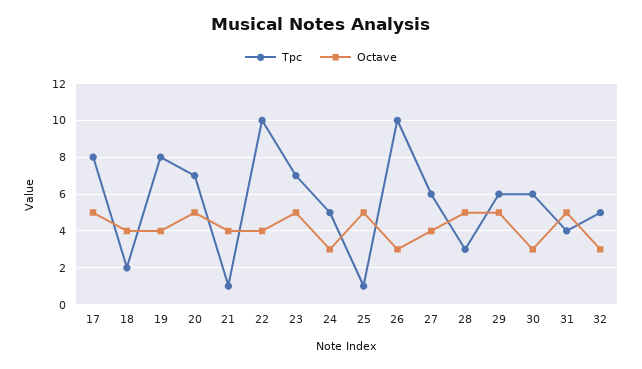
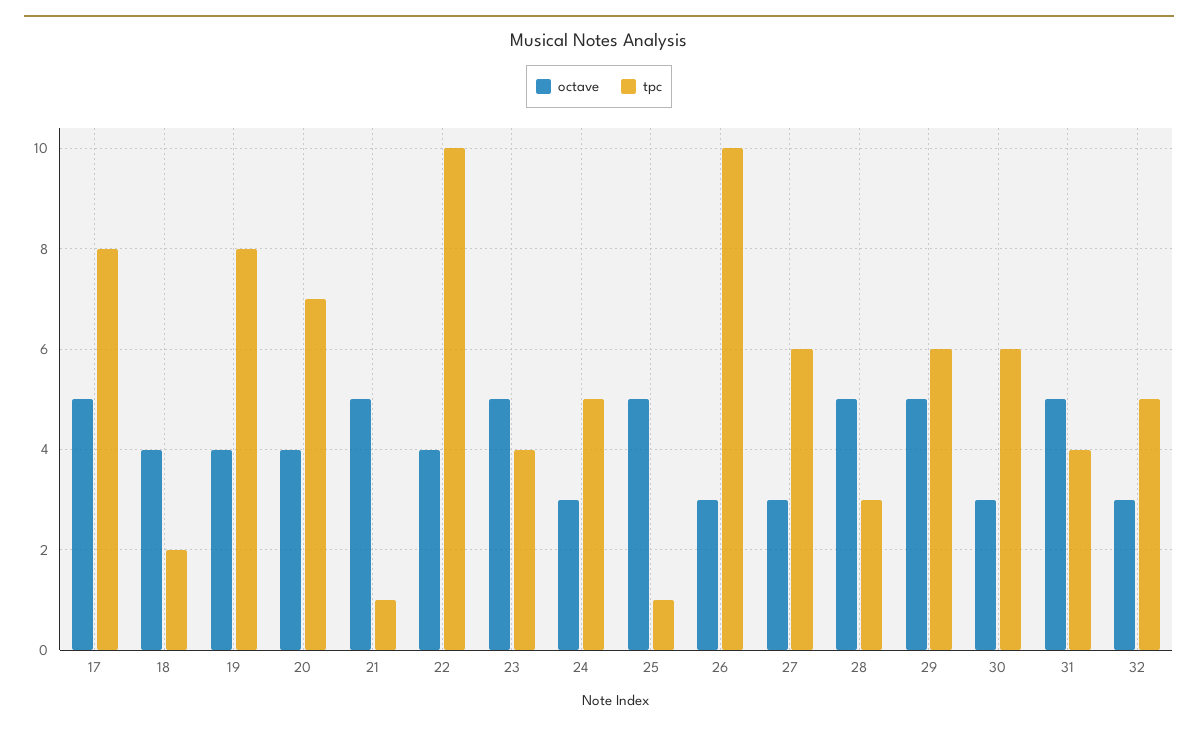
  {
    "Tpc": {
      "17": 8,
      "18": 2,
      "19": 8,
      "20": 7,
      "21": 1,
      "22": 10,
-     "23": 7,
+     "23": 4,
      "24": 5,
      "25": 1,
      "26": 10,
      "27": 6,
      "28": 3,
      "29": 6,
      "30": 6,
      "31": 4,
      "32": 5
    },
    "Octave": {
      "17": 5,
      "18": 4,
      "19": 4,
-     "20": 5,
+     "20": 4,
-     "21": 4,
+     "21": 5,
      "22": 4,
      "23": 5,
      "24": 3,
      "25": 5,
      "26": 3,
-     "27": 4,
+     "27": 3,
      "28": 5,
      "29": 5,
      "30": 3,
      "31": 5,
      "32": 3
    }
  }

